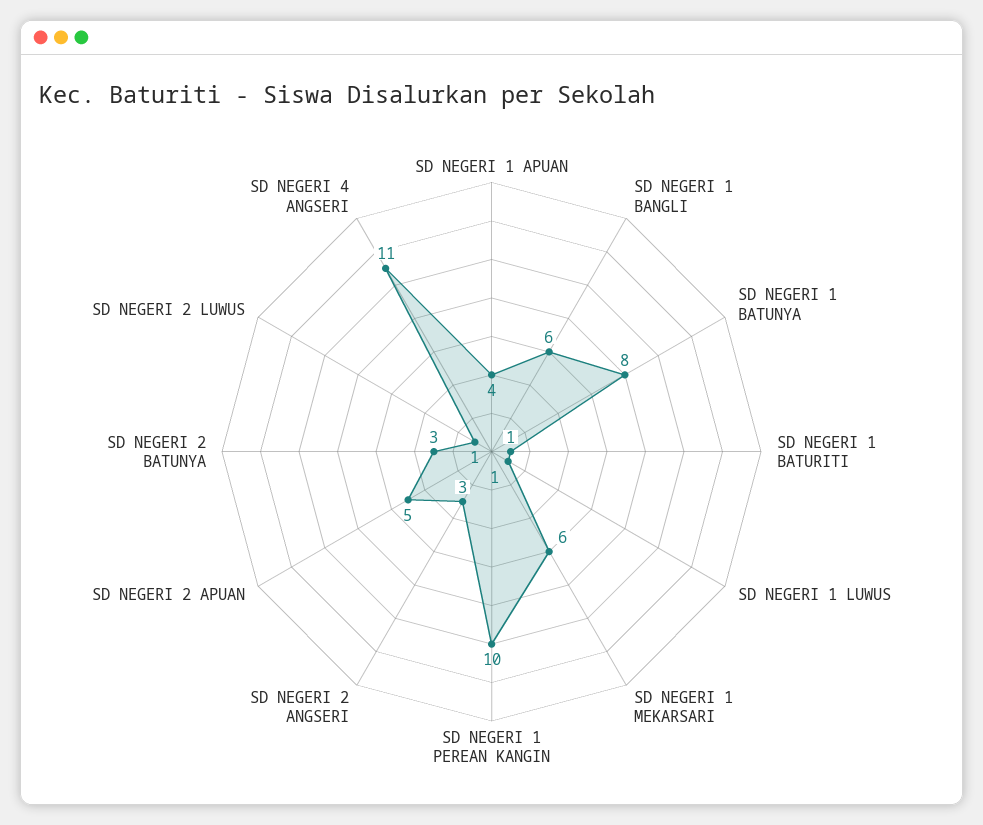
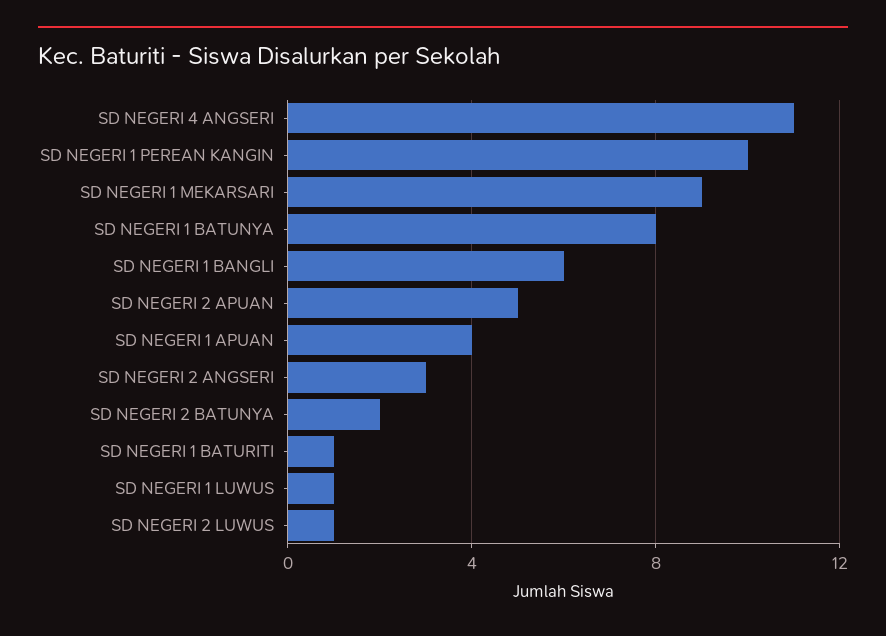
  {
    "SD NEGERI 1 APUAN": 4,
    "SD NEGERI 1 BANGLI": 6,
    "SD NEGERI 1 BATUNYA": 8,
    "SD NEGERI 1 BATURITI": 1,
    "SD NEGERI 1 LUWUS": 1,
-   "SD NEGERI 1 MEKARSARI": 6,
+   "SD NEGERI 1 MEKARSARI": 9,
    "SD NEGERI 1 PEREAN KANGIN": 10,
    "SD NEGERI 2 ANGSERI": 3,
    "SD NEGERI 2 APUAN": 5,
-   "SD NEGERI 2 BATUNYA": 3,
+   "SD NEGERI 2 BATUNYA": 2,
    "SD NEGERI 2 LUWUS": 1,
    "SD NEGERI 4 ANGSERI": 11
  }

